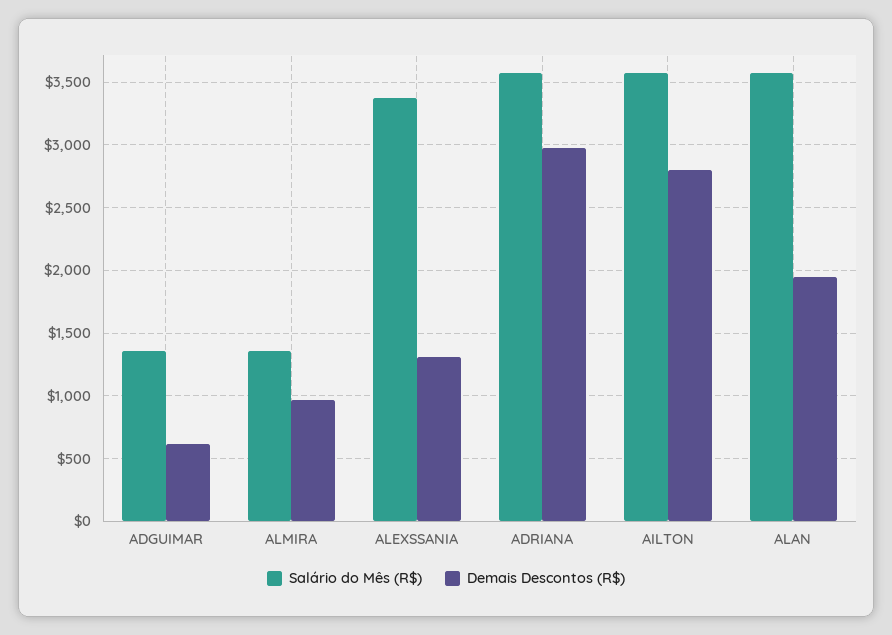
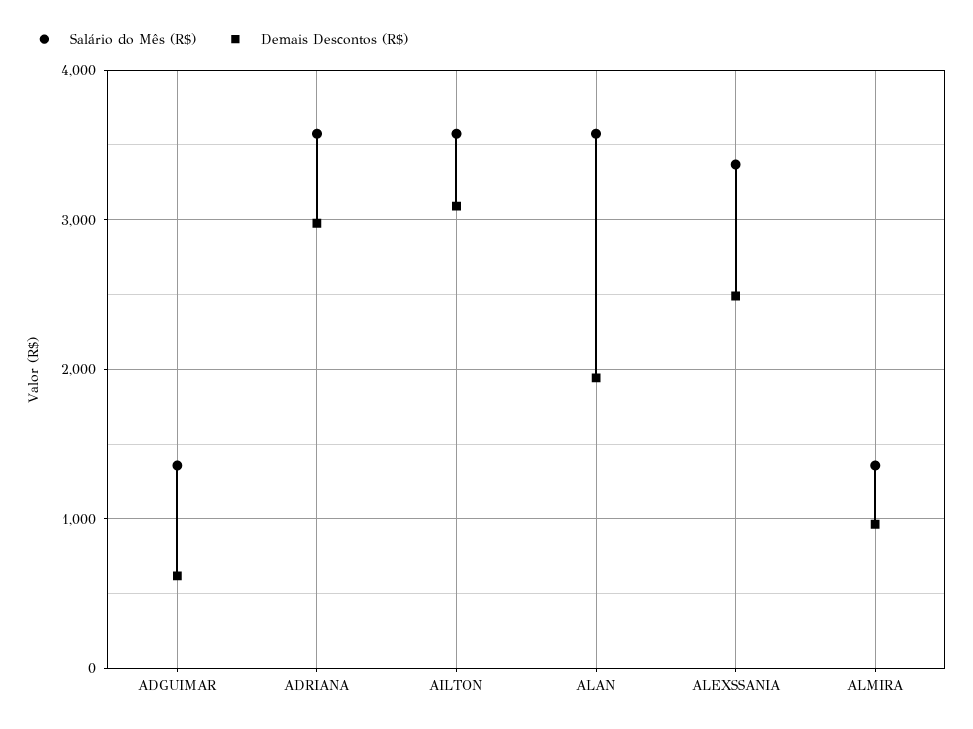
  {
    "Salário do Mês (R$)": {
      "ADGUIMAR": 1350,
      "ALMIRA": 1350,
      "ALEXSSANIA": 3350,
      "ADRIANA": 3600,
      "AILTON": 3600,
      "ALAN": 3600
    },
    "Demais Descontos (R$)": {
      "ADGUIMAR": 600,
      "ALMIRA": 950,
-     "ALEXSSANIA": 1300,
+     "ALEXSSANIA": 2500,
      "ADRIANA": 3000,
-     "AILTON": 2800,
+     "AILTON": 3100,
      "ALAN": 1950
    }
  }

